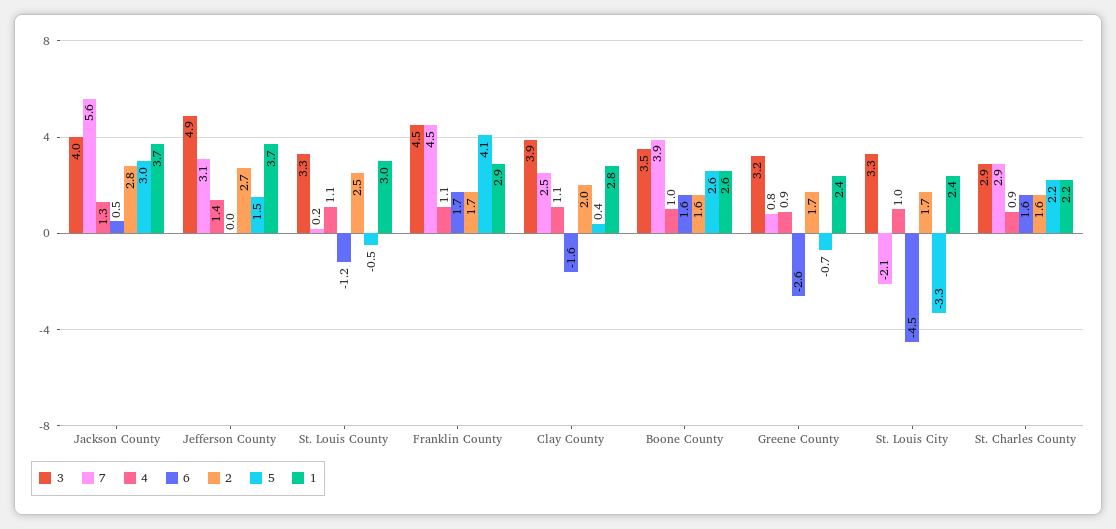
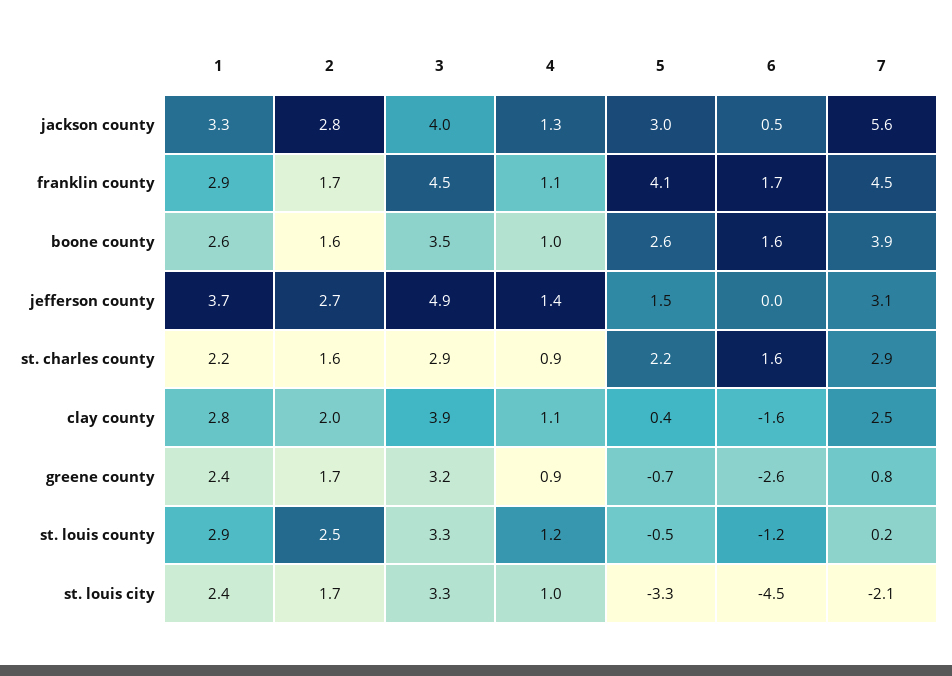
  {
    "3": {
      "Jackson County": 4,
      "Jefferson County": 4.9,
      "St. Louis County": 3.3,
      "Franklin County": 4.5,
      "Clay County": 3.9,
      "Boone County": 3.5,
      "Greene County": 3.2,
      "St. Louis City": 3.3,
      "St. Charles County": 2.9
    },
    "7": {
      "Jackson County": 5.6,
      "Jefferson County": 3.1,
      "St. Louis County": 0.2,
      "Franklin County": 4.5,
      "Clay County": 2.5,
      "Boone County": 3.9,
      "Greene County": 0.8,
      "St. Louis City": -2.1,
      "St. Charles County": 2.9
    },
    "4": {
      "Jackson County": 1.3,
      "Jefferson County": 1.4,
-     "St. Louis County": 1.1,
+     "St. Louis County": 1.2,
      "Franklin County": 1.1,
      "Clay County": 1.1,
      "Boone County": 1,
      "Greene County": 0.9,
      "St. Louis City": 1,
      "St. Charles County": 0.9
    },
    "6": {
      "Jackson County": 0.5,
      "Jefferson County": 0,
      "St. Louis County": -1.2,
      "Franklin County": 1.7,
      "Clay County": -1.6,
      "Boone County": 1.6,
      "Greene County": -2.6,
      "St. Louis City": -4.5,
      "St. Charles County": 1.6
    },
    "2": {
      "Jackson County": 2.8,
      "Jefferson County": 2.7,
      "St. Louis County": 2.5,
      "Franklin County": 1.7,
      "Clay County": 2,
      "Boone County": 1.6,
      "Greene County": 1.7,
      "St. Louis City": 1.7,
      "St. Charles County": 1.6
    },
    "5": {
      "Jackson County": 3,
      "Jefferson County": 1.5,
      "St. Louis County": -0.5,
      "Franklin County": 4.1,
      "Clay County": 0.4,
      "Boone County": 2.6,
      "Greene County": -0.7,
      "St. Louis City": -3.3,
      "St. Charles County": 2.2
    },
    "1": {
-     "Jackson County": 3.7,
+     "Jackson County": 3.3,
      "Jefferson County": 3.7,
-     "St. Louis County": 3,
+     "St. Louis County": 2.9,
      "Franklin County": 2.9,
      "Clay County": 2.8,
      "Boone County": 2.6,
      "Greene County": 2.4,
      "St. Louis City": 2.4,
      "St. Charles County": 2.2
    }
  }

